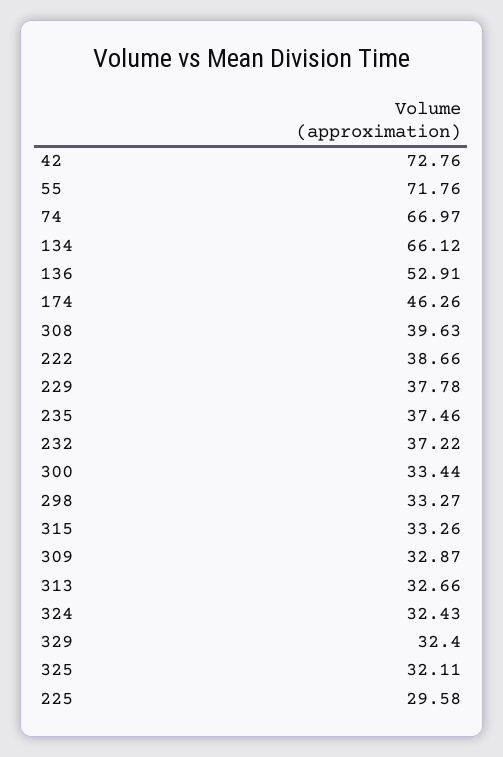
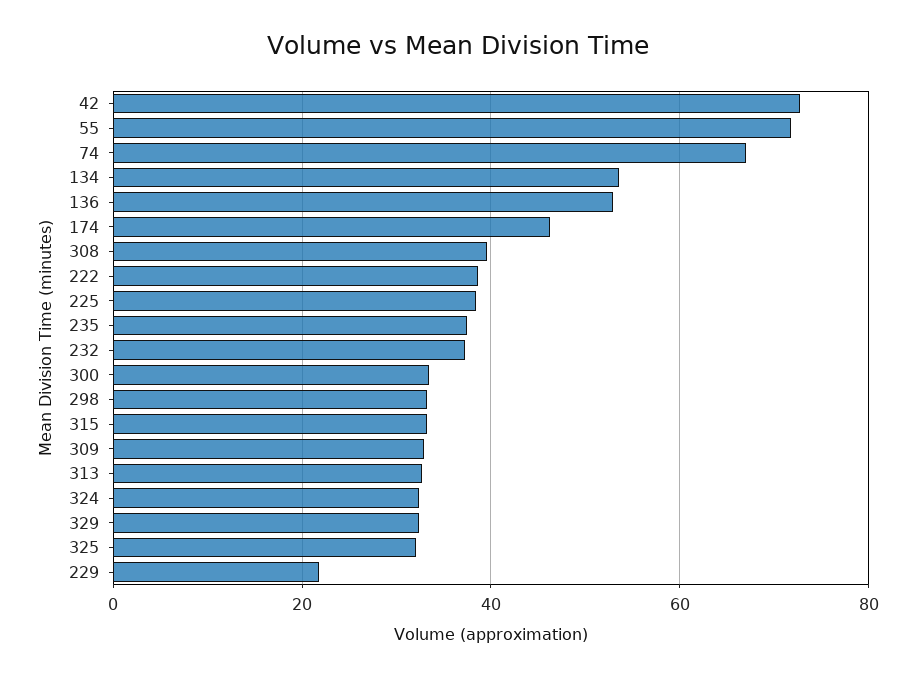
  {
    "42": 72.76,
    "55": 71.76,
    "74": 66.97,
-   "134": 66.12,
+   "134": 54,
    "136": 52.91,
    "174": 46.26,
    "308": 39.63,
    "222": 38.66,
-   "229": 37.78,
+   "229": 22,
    "235": 37.46,
    "232": 37.22,
    "300": 33.44,
    "298": 33.27,
    "315": 33.26,
    "309": 32.87,
    "313": 32.66,
    "324": 32.43,
    "329": 32.4,
    "325": 32.11,
-   "225": 29.58
+   "225": 38
  }

